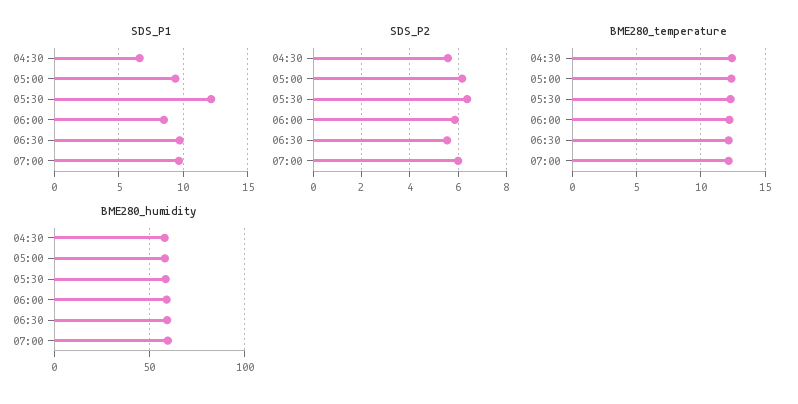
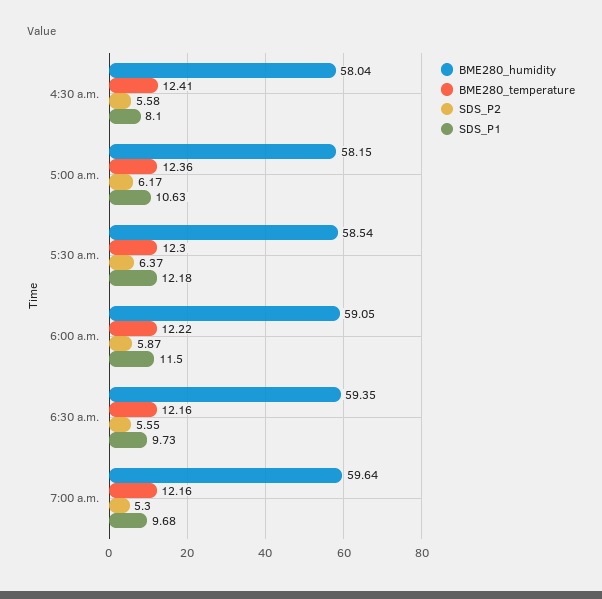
  {
    "SDS_P1": {
-     "04:30": 6.5,
+     "04:30": 8.1,
-     "05:00": 9.5,
+     "05:00": 10.63,
      "05:30": 12.18,
-     "06:00": 8.5,
+     "06:00": 11.5,
      "06:30": 9.73,
      "07:00": 9.68
    },
    "SDS_P2": {
      "04:30": 5.58,
      "05:00": 6.17,
      "05:30": 6.37,
      "06:00": 5.87,
      "06:30": 5.55,
-     "07:00": 6
+     "07:00": 5.3
    },
    "BME280_temperature": {
      "04:30": 12.41,
      "05:00": 12.36,
      "05:30": 12.3,
      "06:00": 12.22,
      "06:30": 12.16,
      "07:00": 12.16
    },
    "BME280_humidity": {
      "04:30": 58.04,
      "05:00": 58.15,
      "05:30": 58.54,
      "06:00": 59.05,
      "06:30": 59.35,
      "07:00": 59.64
    }
  }

